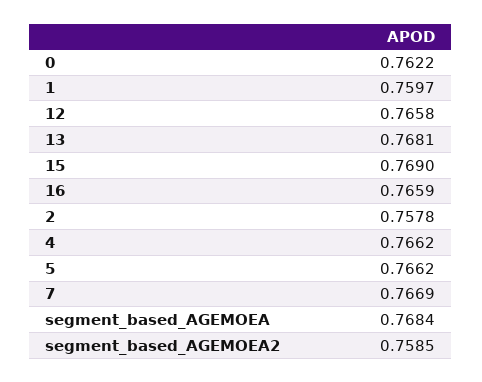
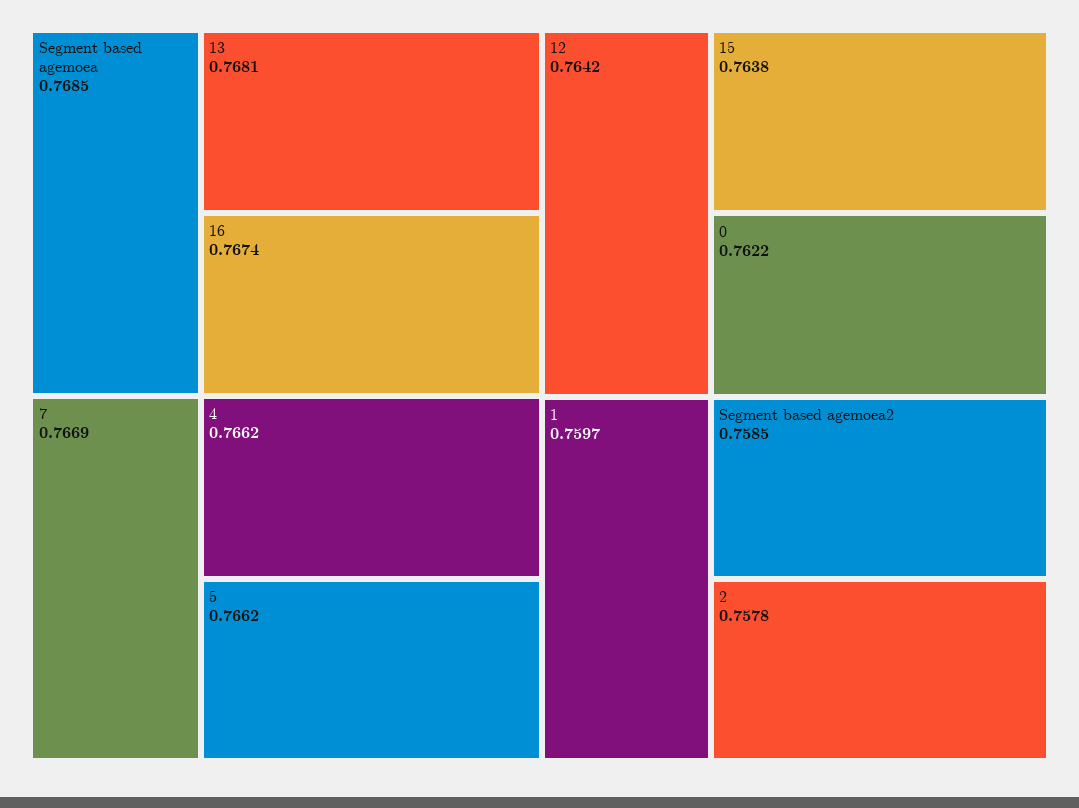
  {
    "0": 0.7622,
    "1": 0.7597,
-   "12": 0.7658,
+   "12": 0.7642,
    "13": 0.7681,
-   "15": 0.769,
+   "15": 0.7638,
-   "16": 0.7659,
+   "16": 0.7674,
    "2": 0.7578,
    "4": 0.7662,
    "5": 0.7662,
    "7": 0.7669,
-   "segment_based_AGEMOEA": 0.7684,
+   "segment_based_AGEMOEA": 0.7685,
    "segment_based_AGEMOEA2": 0.7585
  }

